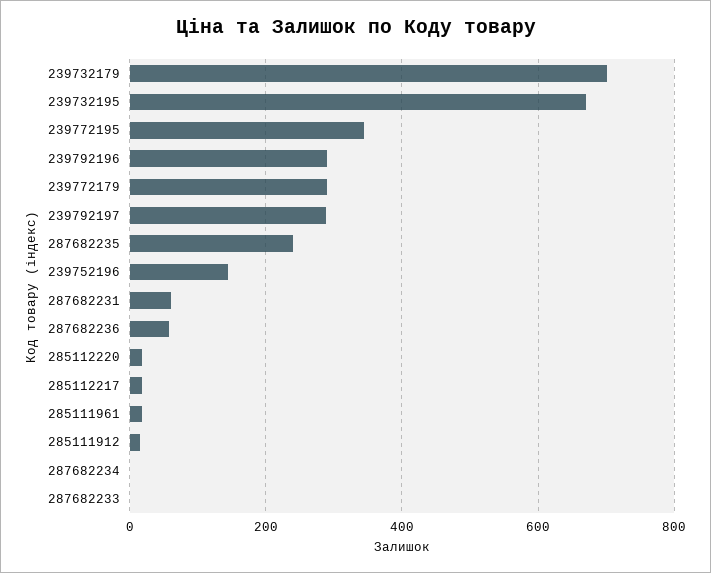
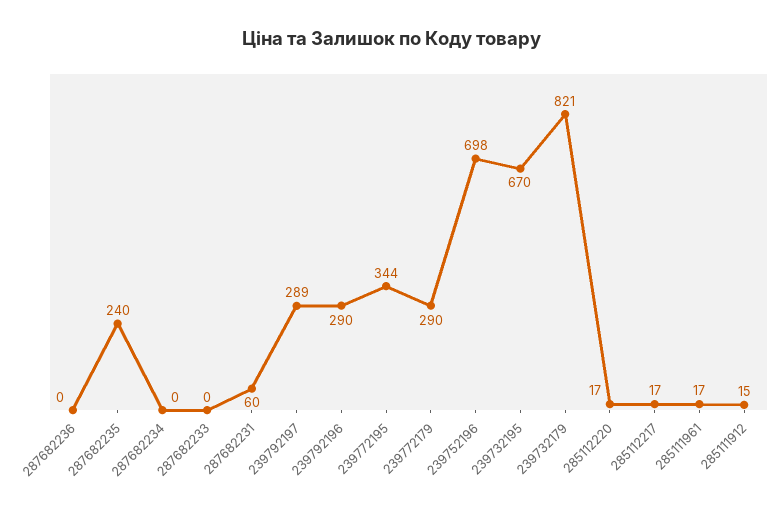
  {
-   "239732179": 700,
+   "239732179": 821,
    "239732195": 670,
    "239772195": 344,
    "239792196": 290,
    "239772179": 290,
    "239792197": 289,
    "287682235": 240,
-   "239752196": 140,
+   "239752196": 698,
    "287682231": 60,
-   "287682236": 60,
+   "287682236": 0,
    "285112220": 17,
    "285112217": 17,
    "285111961": 17,
    "285111912": 15,
    "287682234": 0,
    "287682233": 0
  }

